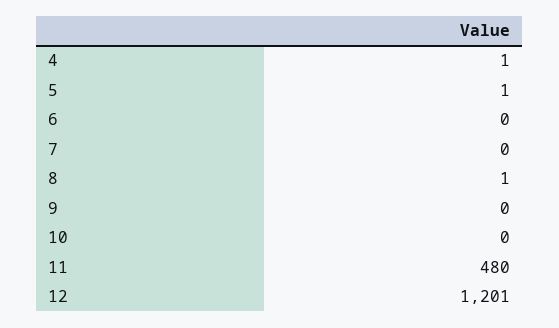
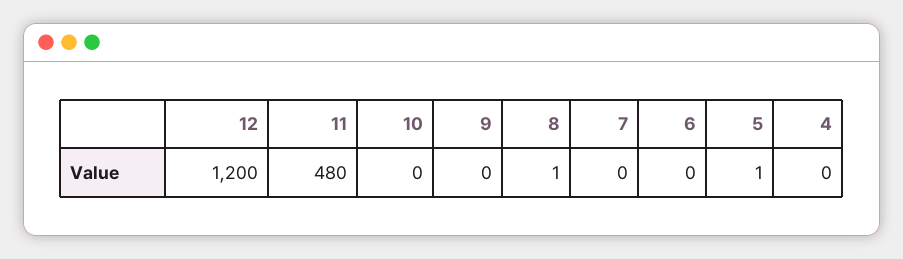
  {
-   "4": 1,
+   "4": 0,
    "5": 1,
    "6": 0,
    "7": 0,
    "8": 1,
    "9": 0,
    "10": 0,
    "11": 480,
-   "12": 1201
+   "12": 1200
  }

